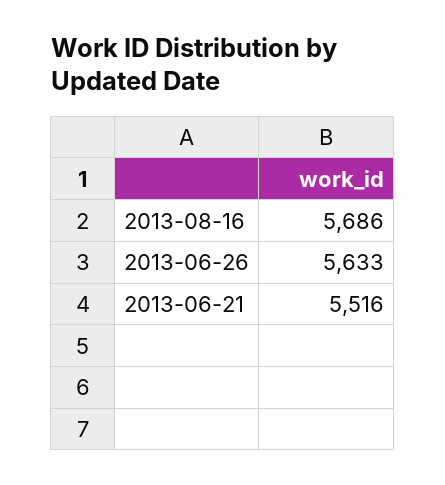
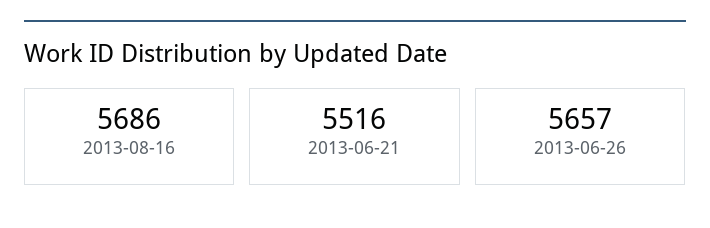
  {
    "2013-08-16": 5686,
-   "2013-06-26": 5633,
+   "2013-06-26": 5657,
    "2013-06-21": 5516
  }

